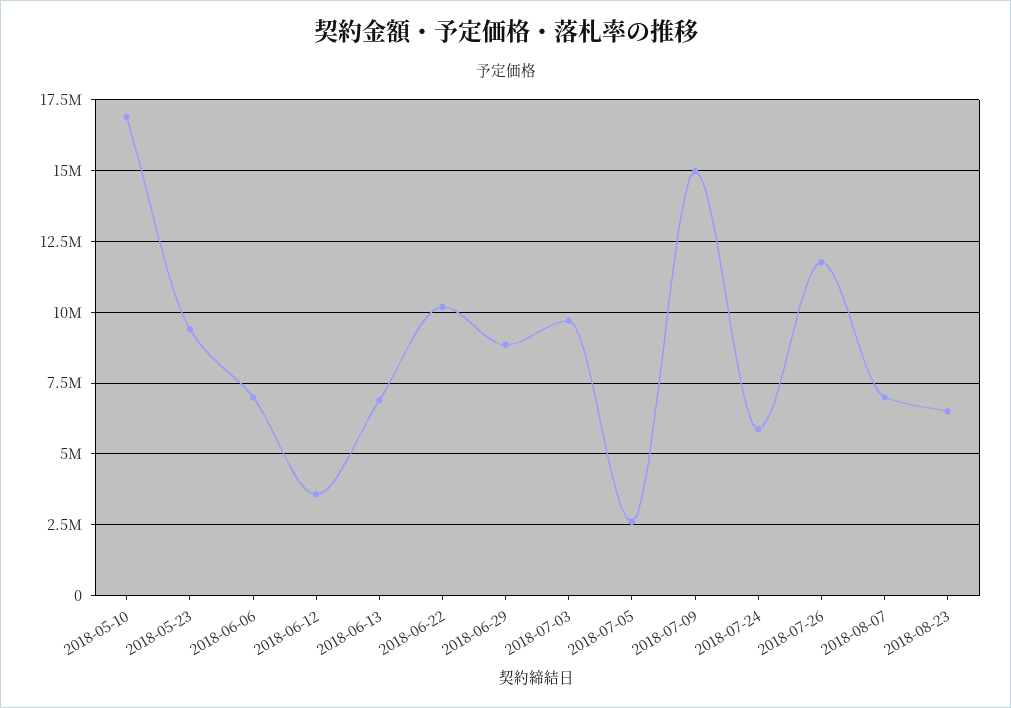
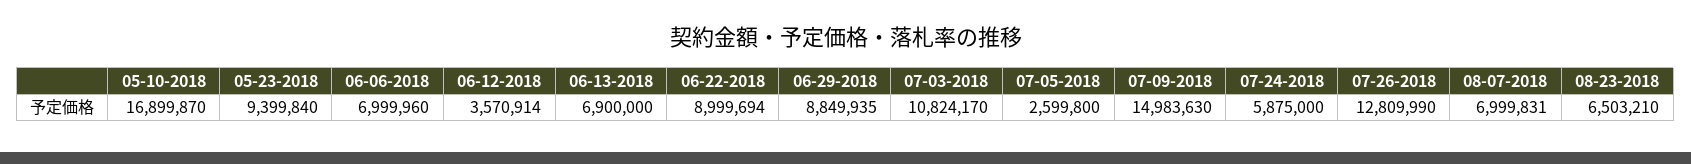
  {
    "2018-05-10": 16899870,
    "2018-05-23": 9399840,
    "2018-06-06": 6999960,
    "2018-06-12": 3570914,
    "2018-06-13": 6900000,
-   "2018-06-22": 10250000,
+   "2018-06-22": 8999694,
    "2018-06-29": 8849935,
-   "2018-07-03": 9750000,
+   "2018-07-03": 10824170,
    "2018-07-05": 2599800,
    "2018-07-09": 14983630,
    "2018-07-24": 5875000,
-   "2018-07-26": 11750000,
+   "2018-07-26": 12809990,
    "2018-08-07": 6999831,
    "2018-08-23": 6503210
  }

